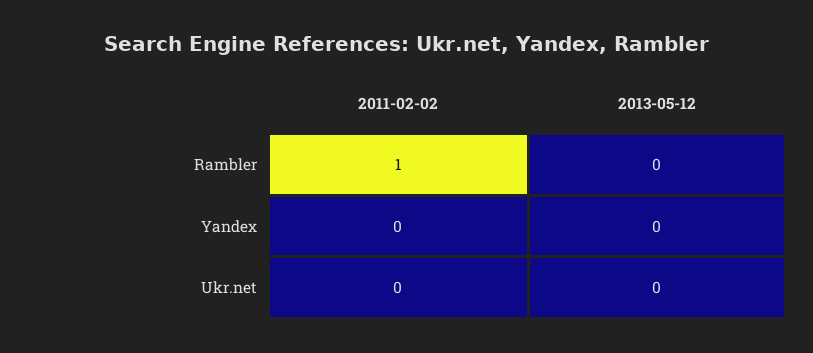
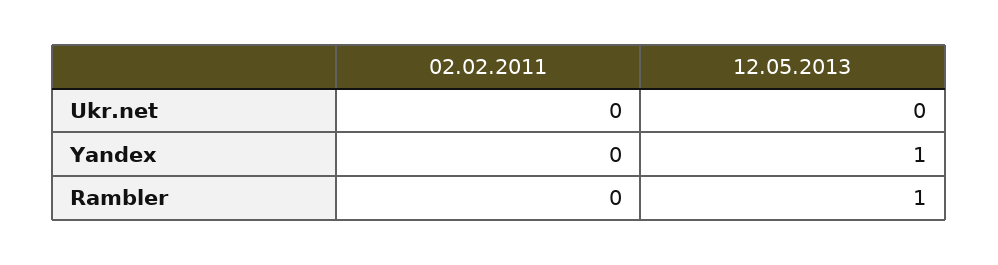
  {
    "2011-02-02": {
-     "Rambler": 1,
+     "Rambler": 0,
      "Yandex": 0,
      "Ukr.net": 0
    },
    "2013-05-12": {
-     "Rambler": 0,
+     "Rambler": 1,
-     "Yandex": 0,
+     "Yandex": 1,
      "Ukr.net": 0
    }
  }

